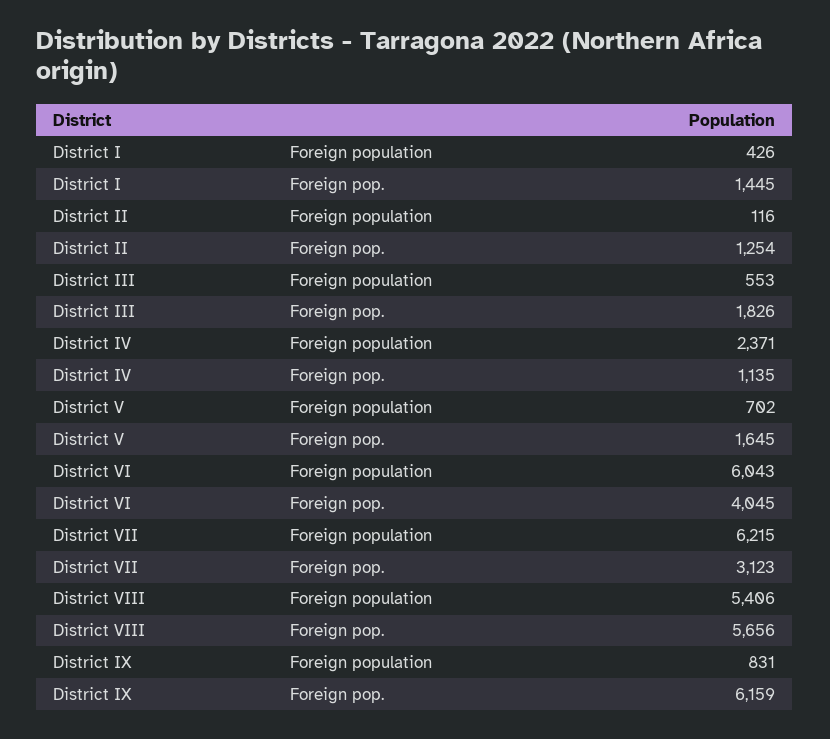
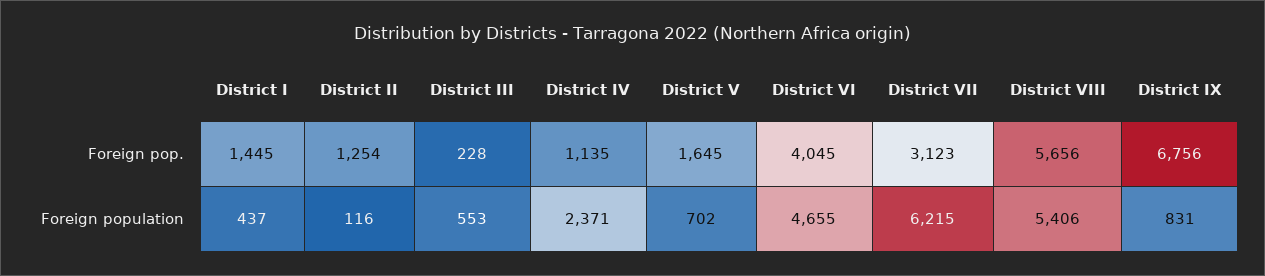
  {
    "District I": {
-     "Foreign population": 426,
+     "Foreign population": 437,
      "Foreign pop.": 1445
    },
    "District II": {
      "Foreign population": 116,
      "Foreign pop.": 1254
    },
    "District III": {
      "Foreign population": 553,
-     "Foreign pop.": 1826
+     "Foreign pop.": 228
    },
    "District IV": {
      "Foreign population": 2371,
      "Foreign pop.": 1135
    },
    "District V": {
      "Foreign population": 702,
      "Foreign pop.": 1645
    },
    "District VI": {
-     "Foreign population": 6043,
+     "Foreign population": 4655,
      "Foreign pop.": 4045
    },
    "District VII": {
      "Foreign population": 6215,
      "Foreign pop.": 3123
    },
    "District VIII": {
      "Foreign population": 5406,
      "Foreign pop.": 5656
    },
    "District IX": {
      "Foreign population": 831,
-     "Foreign pop.": 6159
+     "Foreign pop.": 6756
    }
  }

